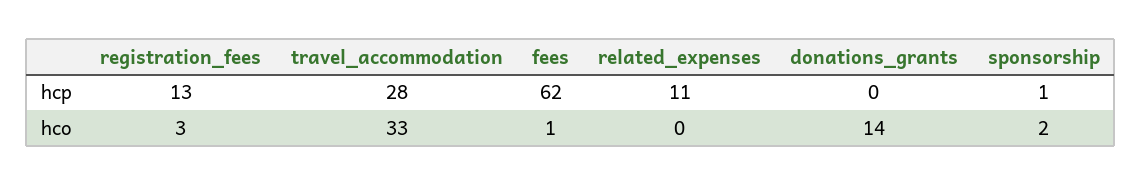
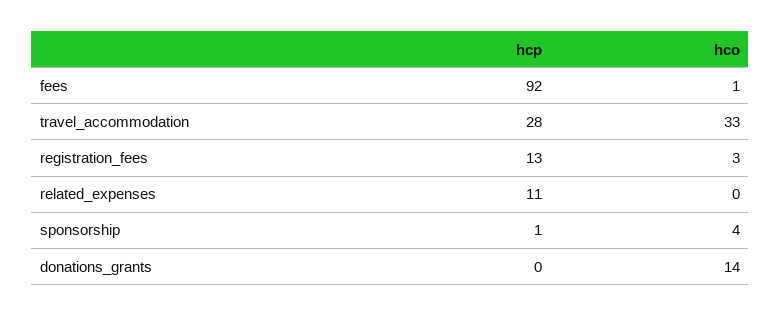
  {
    "registration_fees": {
      "hcp": 13,
      "hco": 3
    },
    "travel_accommodation": {
      "hcp": 28,
      "hco": 33
    },
    "fees": {
-     "hcp": 62,
+     "hcp": 92,
      "hco": 1
    },
    "related_expenses": {
      "hcp": 11,
      "hco": 0
    },
    "donations_grants": {
      "hcp": 0,
      "hco": 14
    },
    "sponsorship": {
      "hcp": 1,
-     "hco": 2
+     "hco": 4
    }
  }

